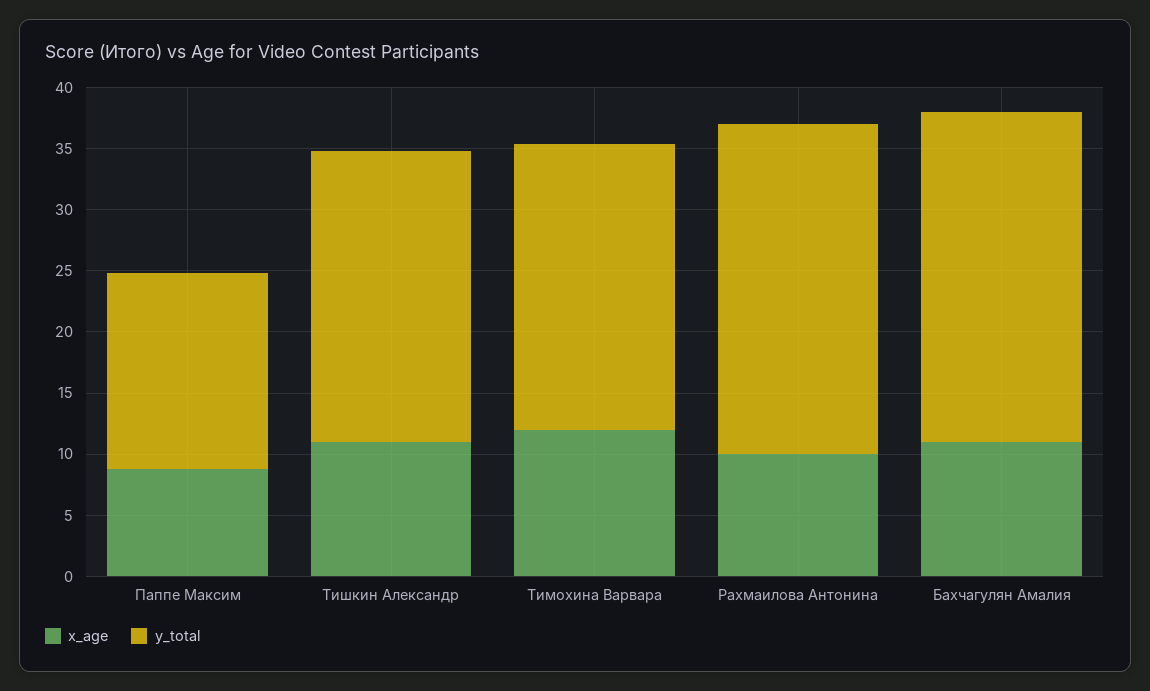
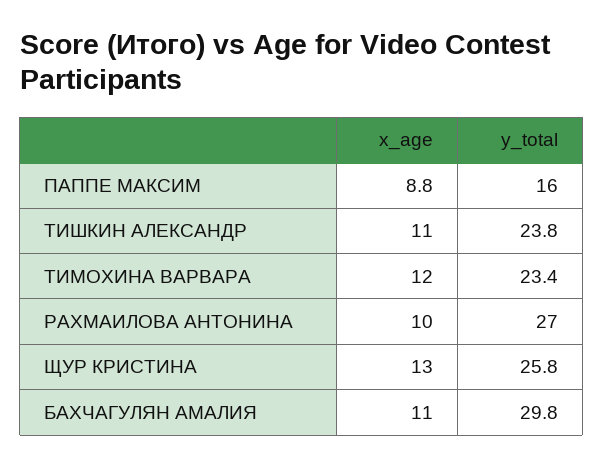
  {
    "x_age": {
      "Паппе Максим": 8.8,
      "Тишкин Александр": 11,
      "Тимохина Варвара": 12,
      "Рахмаилова Антонина": 10,
-     "Бахчагулян Амалия": 11
+     "Бахчагулян Амалия": 11,
+     "ЩУР КРИСТИНА": 13
    },
    "y_total": {
      "Паппе Максим": 16,
      "Тишкин Александр": 23.8,
      "Тимохина Варвара": 23.4,
      "Рахмаилова Антонина": 27,
-     "Бахчагулян Амалия": 27
+     "Бахчагулян Амалия": 29.8,
+     "ЩУР КРИСТИНА": 25.8
    }
  }

